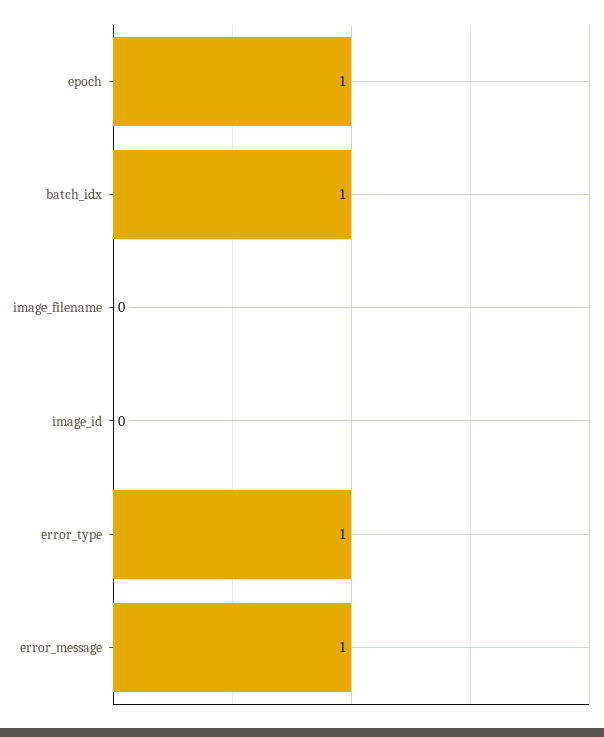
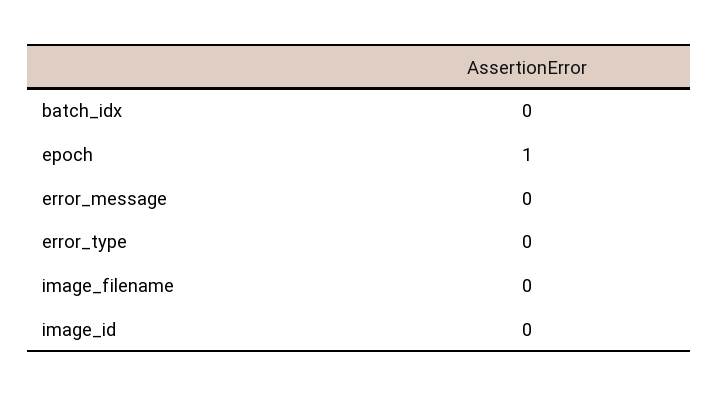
  {
    "epoch": 1,
-   "batch_idx": 1,
+   "batch_idx": 0,
    "image_filename": 0,
    "image_id": 0,
-   "error_type": 1,
+   "error_type": 0,
-   "error_message": 1
+   "error_message": 0
  }

